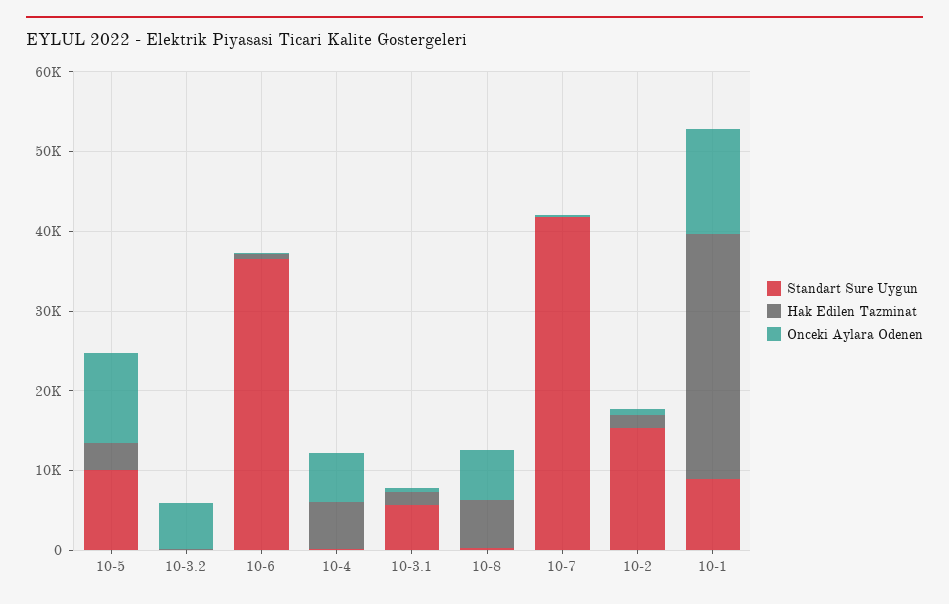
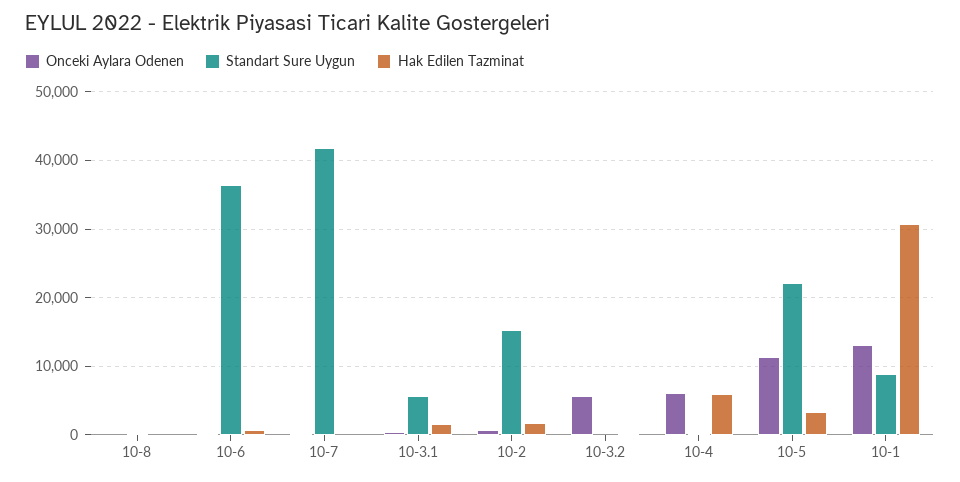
  {
    "Standart Sure Uygun": {
-     "10-5": 10000,
+     "10-5": 22000,
      "10-3.2": 0,
      "10-6": 36000,
      "10-4": 0,
      "10-3.1": 6000,
      "10-8": 0,
      "10-7": 42000,
      "10-2": 15000,
      "10-1": 9000
    },
    "Hak Edilen Tazminat": {
      "10-5": 3000,
      "10-3.2": 0,
      "10-6": 1000,
      "10-4": 6000,
      "10-3.1": 2000,
-     "10-8": 6000,
+     "10-8": 0,
      "10-7": 0,
      "10-2": 2000,
      "10-1": 31000
    },
    "Onceki Aylara Odenen": {
      "10-5": 11000,
      "10-3.2": 6000,
      "10-6": 0,
      "10-4": 6000,
      "10-3.1": 0,
-     "10-8": 6000,
+     "10-8": 0,
      "10-7": 0,
      "10-2": 1000,
      "10-1": 13000
    }
  }

